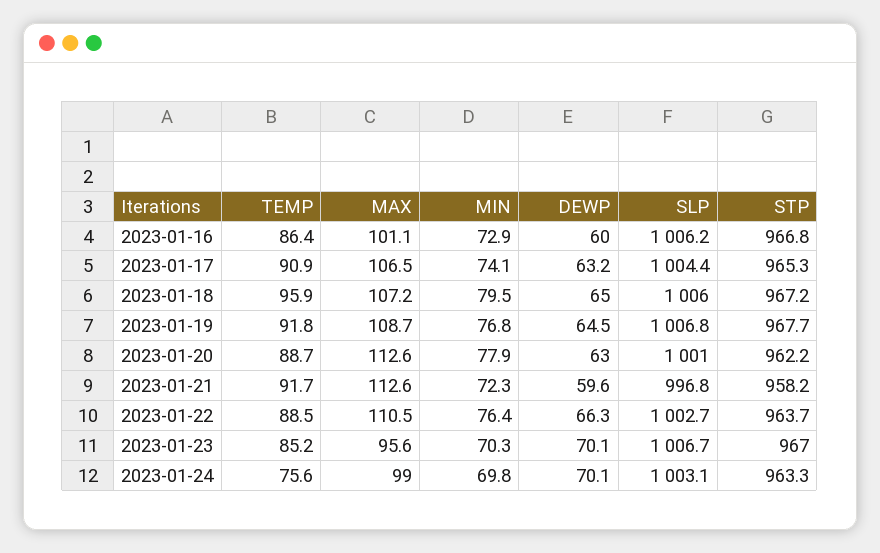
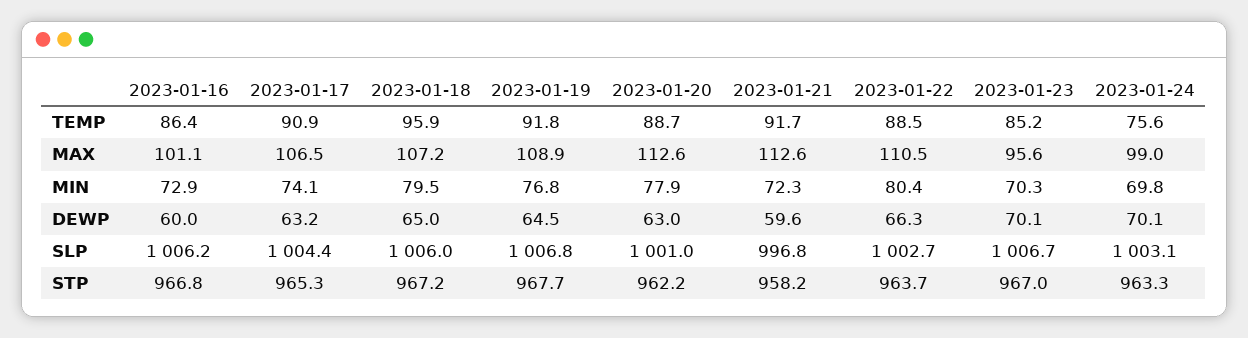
  {
    "TEMP": {
      "2023-01-16": 86.4,
      "2023-01-17": 90.9,
      "2023-01-18": 95.9,
      "2023-01-19": 91.8,
      "2023-01-20": 88.7,
      "2023-01-21": 91.7,
      "2023-01-22": 88.5,
      "2023-01-23": 85.2,
      "2023-01-24": 75.6
    },
    "MAX": {
      "2023-01-16": 101.1,
      "2023-01-17": 106.5,
      "2023-01-18": 107.2,
-     "2023-01-19": 108.7,
+     "2023-01-19": 108.9,
      "2023-01-20": 112.6,
      "2023-01-21": 112.6,
      "2023-01-22": 110.5,
      "2023-01-23": 95.6,
      "2023-01-24": 99
    },
    "MIN": {
      "2023-01-16": 72.9,
      "2023-01-17": 74.1,
      "2023-01-18": 79.5,
      "2023-01-19": 76.8,
      "2023-01-20": 77.9,
      "2023-01-21": 72.3,
-     "2023-01-22": 76.4,
+     "2023-01-22": 80.4,
      "2023-01-23": 70.3,
      "2023-01-24": 69.8
    },
    "DEWP": {
      "2023-01-16": 60,
      "2023-01-17": 63.2,
      "2023-01-18": 65,
      "2023-01-19": 64.5,
      "2023-01-20": 63,
      "2023-01-21": 59.6,
      "2023-01-22": 66.3,
      "2023-01-23": 70.1,
      "2023-01-24": 70.1
    },
    "SLP": {
      "2023-01-16": 1006.2,
      "2023-01-17": 1004.4,
      "2023-01-18": 1006,
      "2023-01-19": 1006.8,
      "2023-01-20": 1001,
      "2023-01-21": 996.8,
      "2023-01-22": 1002.7,
      "2023-01-23": 1006.7,
      "2023-01-24": 1003.1
    },
    "STP": {
      "2023-01-16": 966.8,
      "2023-01-17": 965.3,
      "2023-01-18": 967.2,
      "2023-01-19": 967.7,
      "2023-01-20": 962.2,
      "2023-01-21": 958.2,
      "2023-01-22": 963.7,
      "2023-01-23": 967,
      "2023-01-24": 963.3
    }
  }

